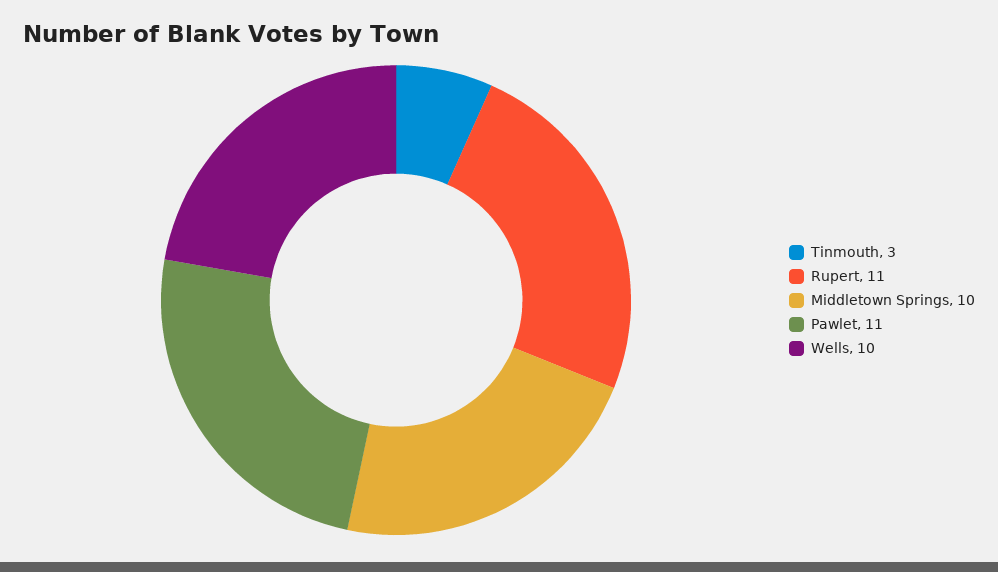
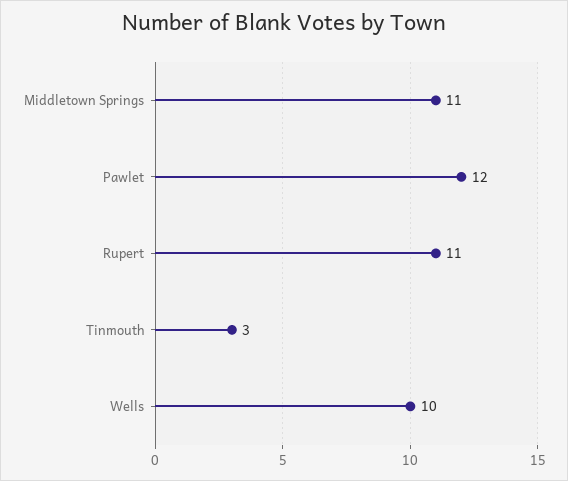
  {
    "Tinmouth": 3,
    "Rupert": 11,
-   "Middletown Springs": 10,
+   "Middletown Springs": 11,
-   "Pawlet": 11,
+   "Pawlet": 12,
    "Wells": 10
  }

